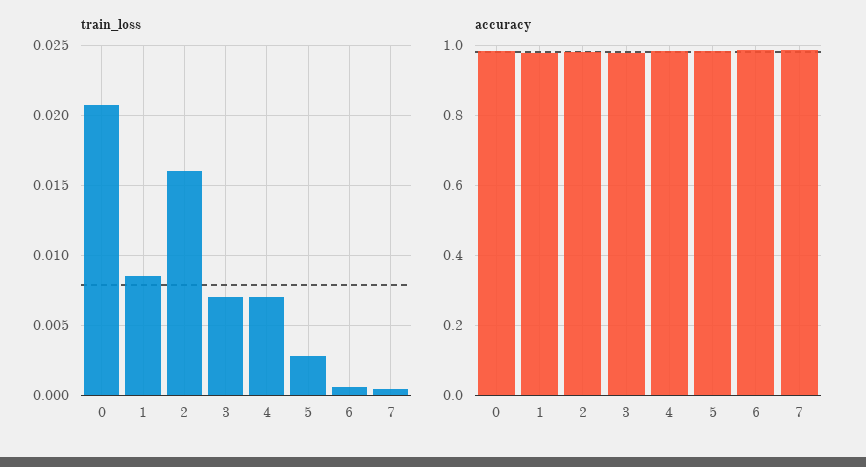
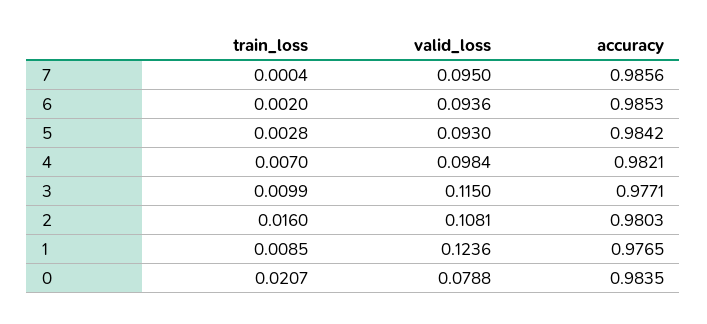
  {
    "train_loss": {
      "0": 0.0207,
      "1": 0.0085,
      "2": 0.016,
-     "3": 0.007,
+     "3": 0.0099,
      "4": 0.007,
      "5": 0.0028,
-     "6": 0.0005,
+     "6": 0.002,
      "7": 0.0004
    },
    "accuracy": {
      "0": 0.9835,
      "1": 0.9765,
      "2": 0.9803,
      "3": 0.9771,
      "4": 0.9821,
      "5": 0.9842,
      "6": 0.9853,
      "7": 0.9856
-   }
+   },
+   "valid_loss": {
+     "7": 0.095,
+     "6": 0.0936,
+     "5": 0.093,
+     "4": 0.0984,
+     "3": 0.115,
+     "2": 0.1081,
+     "1": 0.1236,
+     "0": 0.0788
+   }
  }

